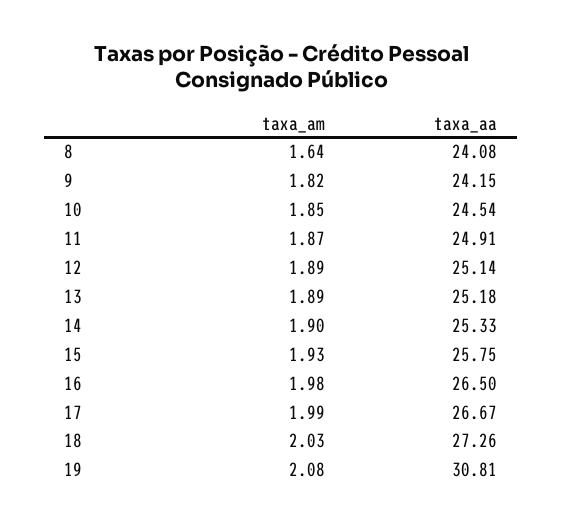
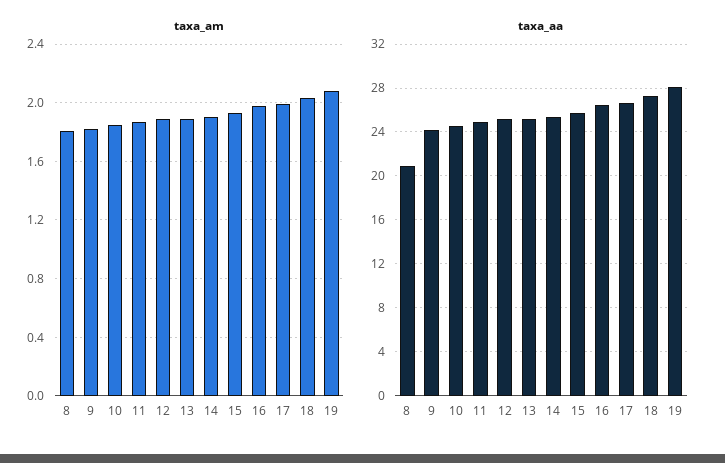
  {
    "taxa_am": {
-     "8": 1.64,
+     "8": 1.8,
      "9": 1.82,
      "10": 1.85,
      "11": 1.87,
      "12": 1.89,
      "13": 1.89,
      "14": 1.9,
      "15": 1.93,
      "16": 1.98,
      "17": 1.99,
      "18": 2.03,
      "19": 2.08
    },
    "taxa_aa": {
-     "8": 24.08,
+     "8": 21,
      "9": 24.15,
      "10": 24.54,
      "11": 24.91,
      "12": 25.14,
      "13": 25.18,
      "14": 25.33,
      "15": 25.75,
      "16": 26.5,
      "17": 26.67,
      "18": 27.26,
-     "19": 30.81
+     "19": 28
    }
  }

